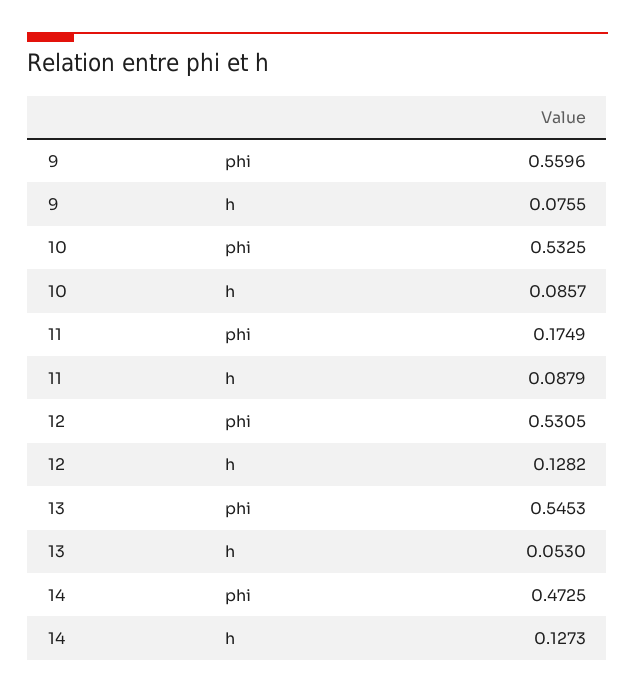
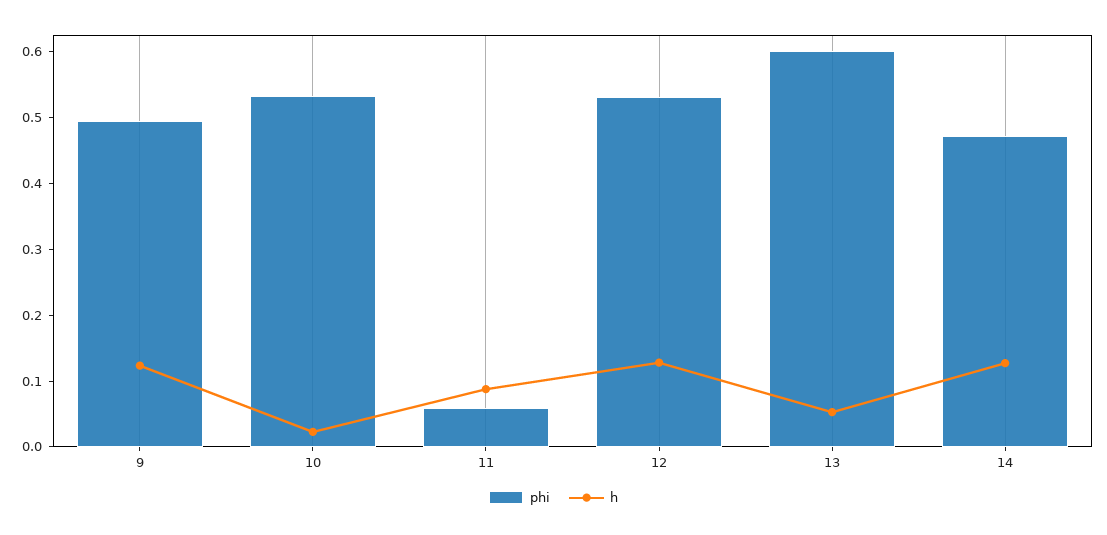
  {
    "phi": {
-     "9": 0.5596,
+     "9": 0.5,
      "10": 0.5325,
-     "11": 0.1749,
+     "11": 0.06,
      "12": 0.5305,
-     "13": 0.5453,
+     "13": 0.6,
      "14": 0.4725
    },
    "h": {
-     "9": 0.0755,
+     "9": 0.12,
-     "10": 0.0857,
+     "10": 0.02,
      "11": 0.0879,
      "12": 0.1282,
      "13": 0.053,
      "14": 0.1273
    }
  }

